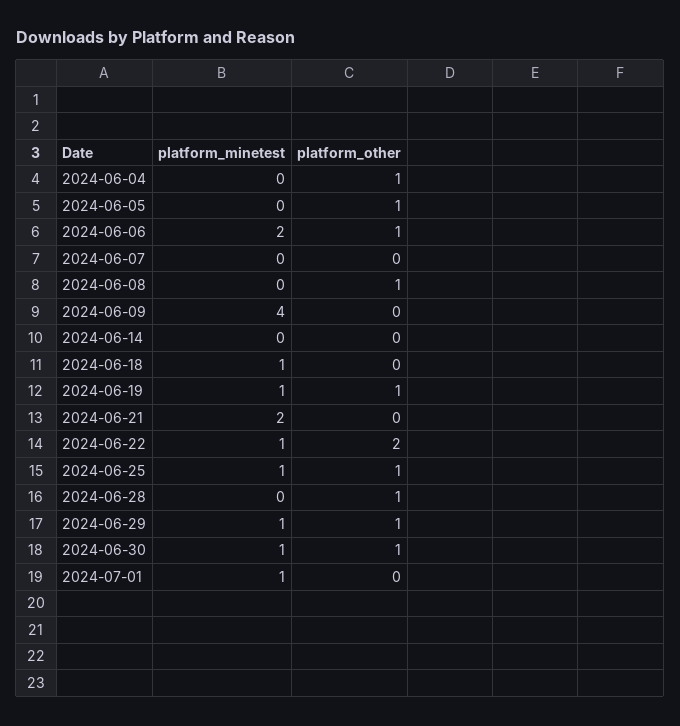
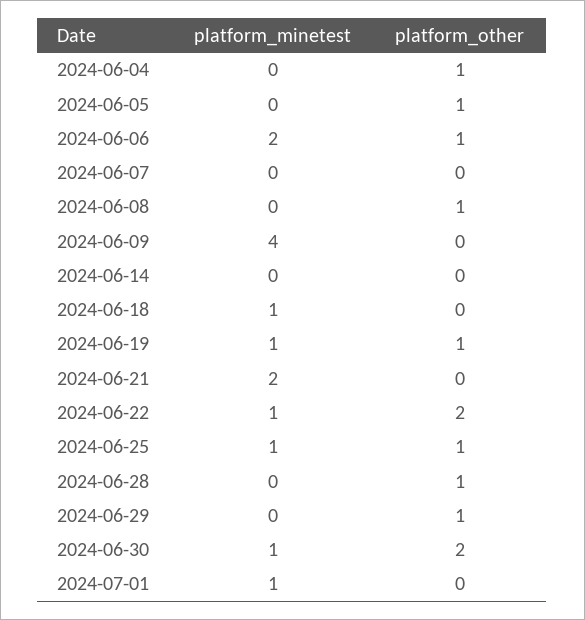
  {
    "platform_minetest": {
      "2024-06-04": 0,
      "2024-06-05": 0,
      "2024-06-06": 2,
      "2024-06-07": 0,
      "2024-06-08": 0,
      "2024-06-09": 4,
      "2024-06-14": 0,
      "2024-06-18": 1,
      "2024-06-19": 1,
      "2024-06-21": 2,
      "2024-06-22": 1,
      "2024-06-25": 1,
      "2024-06-28": 0,
-     "2024-06-29": 1,
+     "2024-06-29": 0,
      "2024-06-30": 1,
      "2024-07-01": 1
    },
    "platform_other": {
      "2024-06-04": 1,
      "2024-06-05": 1,
      "2024-06-06": 1,
      "2024-06-07": 0,
      "2024-06-08": 1,
      "2024-06-09": 0,
      "2024-06-14": 0,
      "2024-06-18": 0,
      "2024-06-19": 1,
      "2024-06-21": 0,
      "2024-06-22": 2,
      "2024-06-25": 1,
      "2024-06-28": 1,
      "2024-06-29": 1,
-     "2024-06-30": 1,
+     "2024-06-30": 2,
      "2024-07-01": 0
    }
  }

